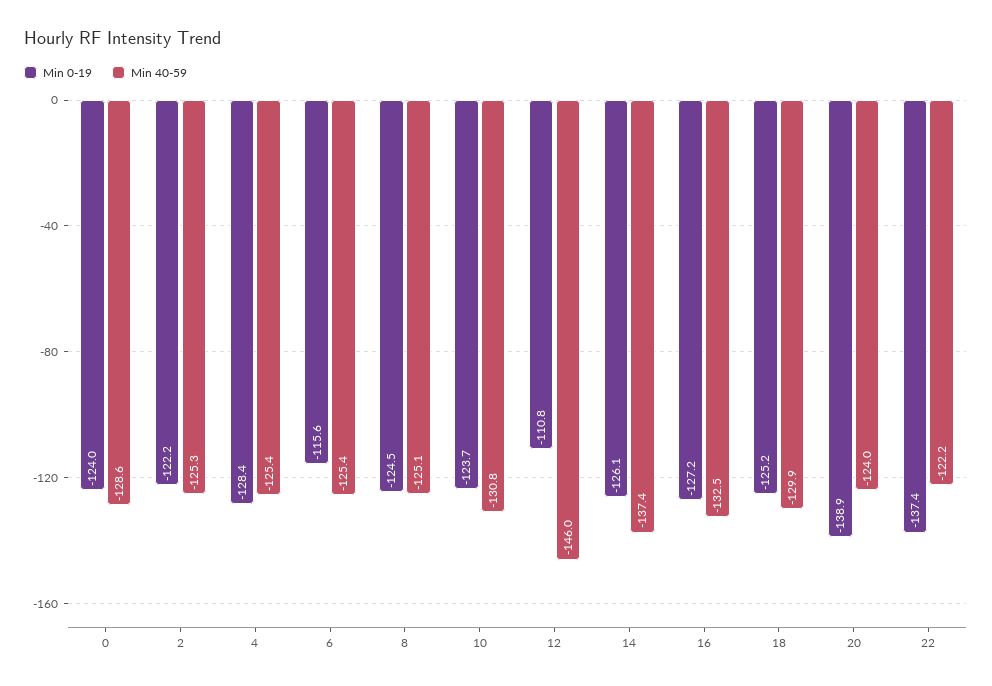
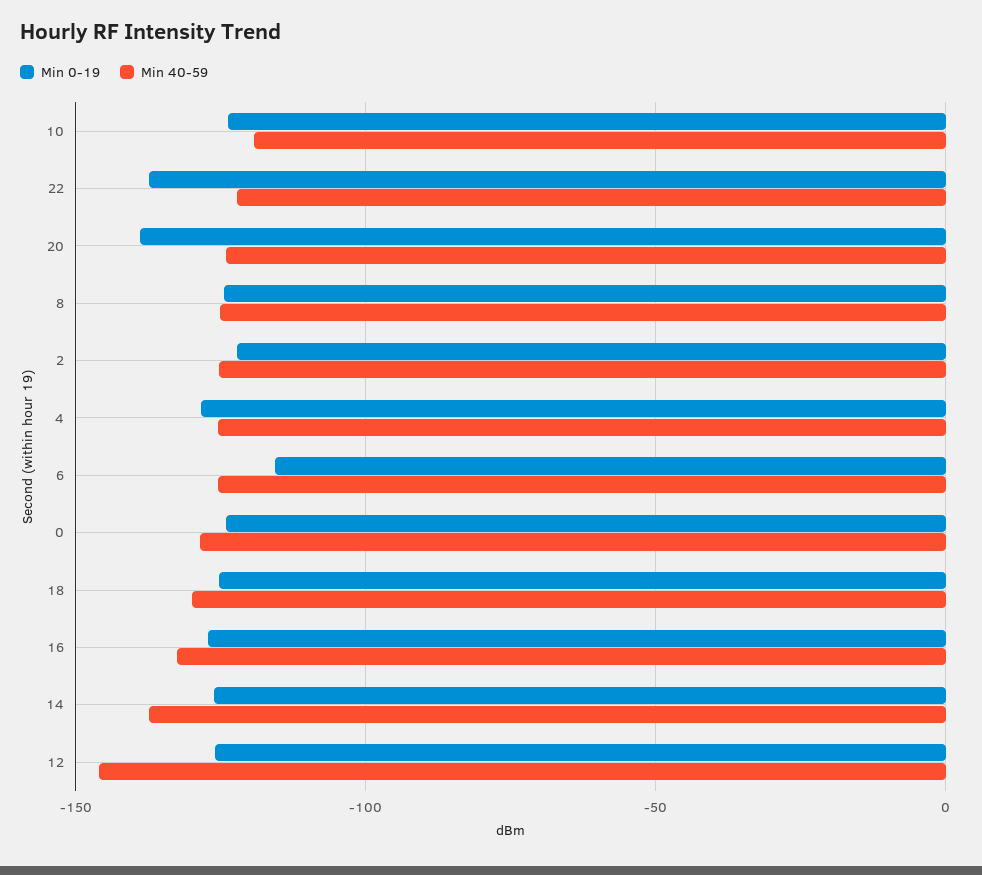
  {
    "Min 0-19": {
      "0": -124,
      "2": -122.2,
      "4": -128.4,
      "6": -115.6,
      "8": -124.5,
      "10": -123.7,
-     "12": -110.8,
+     "12": -125,
      "14": -126.1,
      "16": -127.2,
      "18": -125.2,
      "20": -138.9,
      "22": -137.4
    },
    "Min 40-59": {
      "0": -128.6,
      "2": -125.3,
      "4": -125.4,
      "6": -125.4,
      "8": -125.1,
-     "10": -130.8,
+     "10": -120,
      "12": -146,
      "14": -137.4,
      "16": -132.5,
      "18": -129.9,
      "20": -124,
      "22": -122.2
    }
  }

